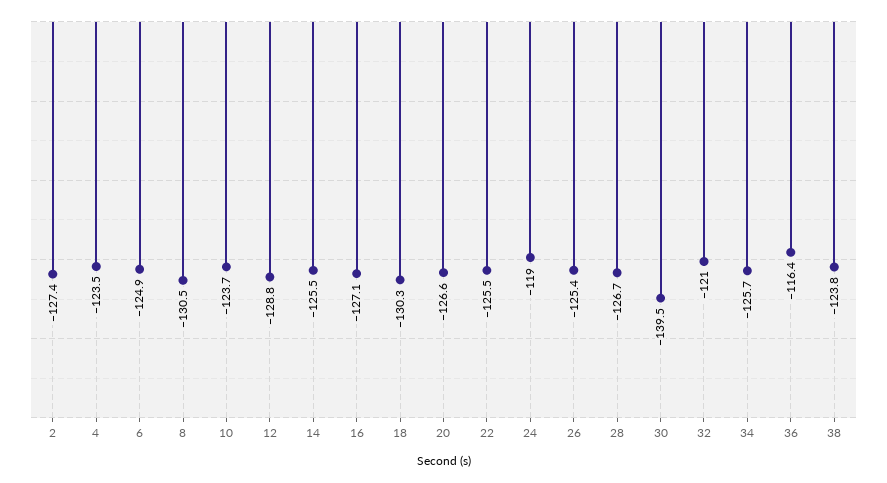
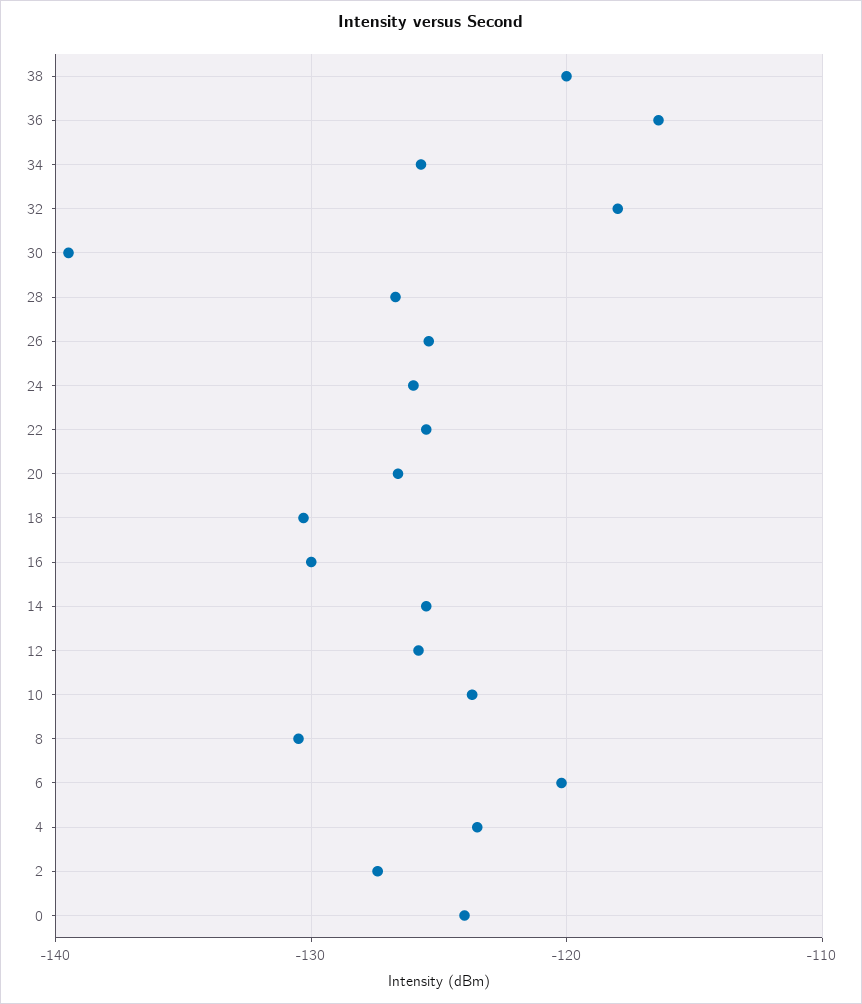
  {
    "2": -127.4,
    "4": -123.5,
-   "6": -124.9,
+   "6": -120,
    "8": -130.5,
    "10": -123.7,
-   "12": -128.8,
+   "12": -126,
    "14": -125.5,
-   "16": -127.1,
+   "16": -130,
    "18": -130.3,
    "20": -126.6,
    "22": -125.5,
-   "24": -119,
+   "24": -126,
    "26": -125.4,
    "28": -126.7,
    "30": -139.5,
-   "32": -121,
+   "32": -118,
    "34": -125.7,
    "36": -116.4,
-   "38": -123.8
+   "38": -120,
+   "0": -124
  }

